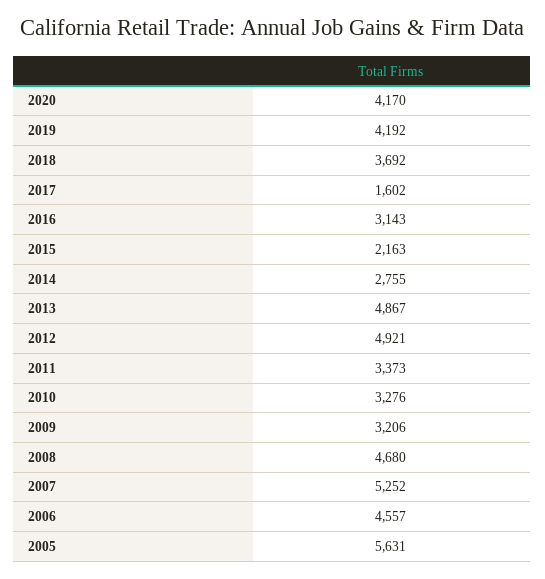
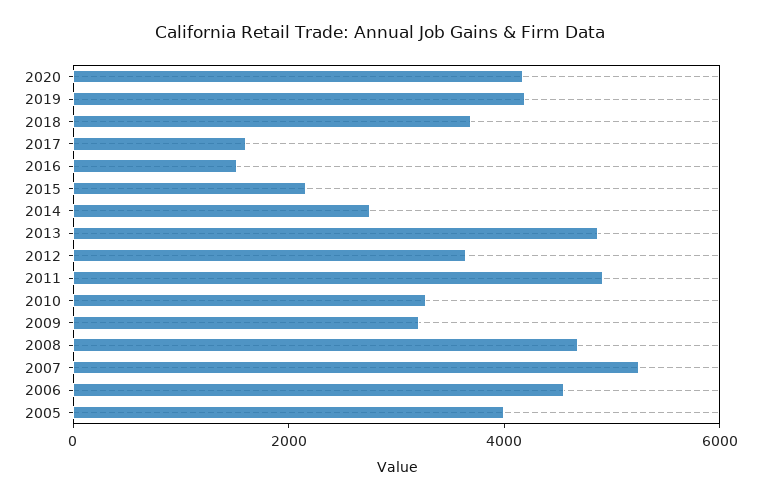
  {
    "2020": 4170,
    "2019": 4192,
    "2018": 3692,
    "2017": 1602,
-   "2016": 3143,
+   "2016": 1500,
    "2015": 2163,
    "2014": 2755,
    "2013": 4867,
-   "2012": 4921,
+   "2012": 3500,
-   "2011": 3373,
+   "2011": 5000,
    "2010": 3276,
    "2009": 3206,
    "2008": 4680,
    "2007": 5252,
    "2006": 4557,
-   "2005": 5631
+   "2005": 4000
  }

